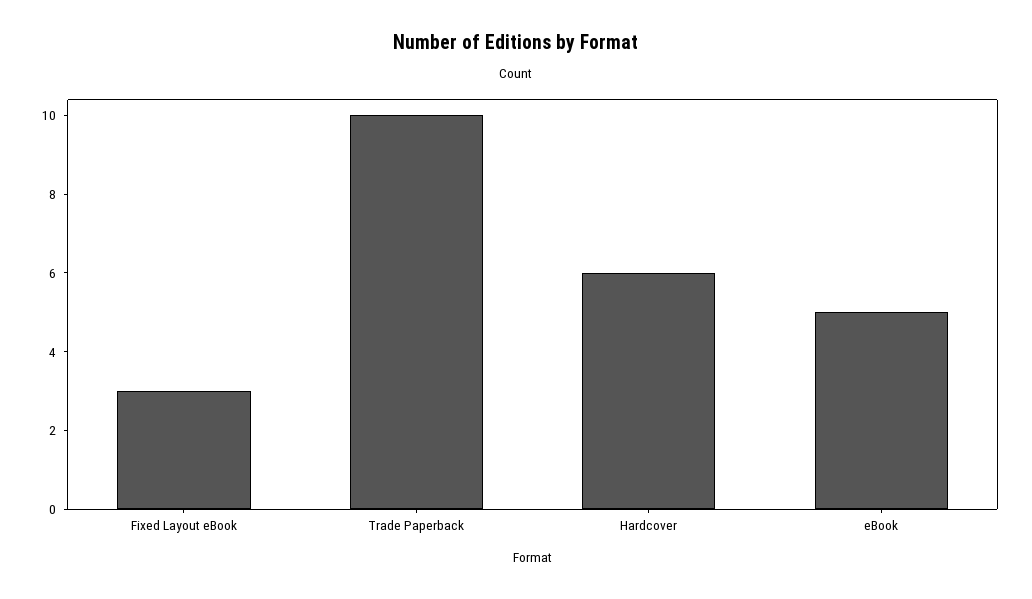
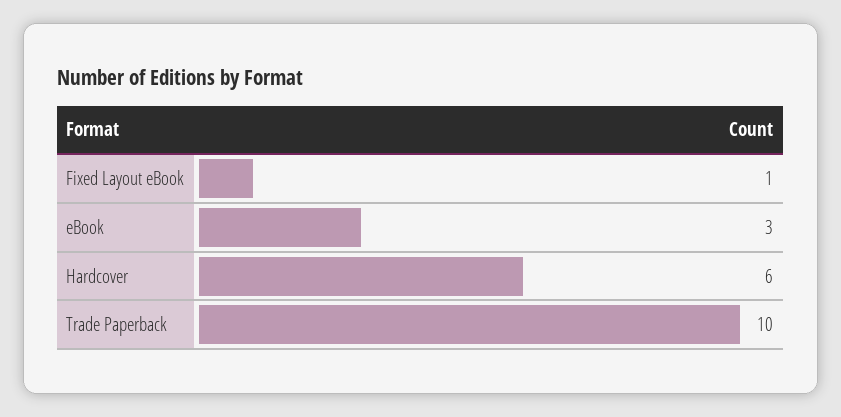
  {
-   "Fixed Layout eBook": 3,
+   "Fixed Layout eBook": 1,
    "Trade Paperback": 10,
    "Hardcover": 6,
-   "eBook": 5
+   "eBook": 3
  }

